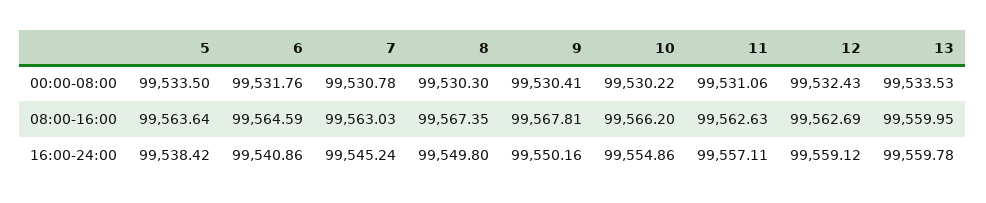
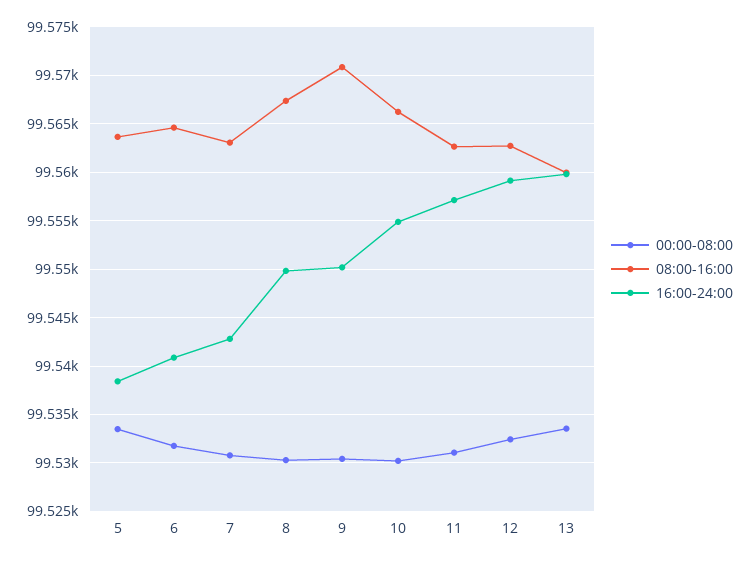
  {
    "00:00-08:00": {
      "5": 99533.5,
      "6": 99531.76,
      "7": 99530.78,
      "8": 99530.3,
      "9": 99530.41,
      "10": 99530.22,
      "11": 99531.06,
      "12": 99532.43,
      "13": 99533.53
    },
    "08:00-16:00": {
      "5": 99563.64,
      "6": 99564.59,
      "7": 99563.03,
      "8": 99567.35,
-     "9": 99567.81,
+     "9": 99571,
      "10": 99566.2,
      "11": 99562.63,
      "12": 99562.69,
      "13": 99559.95
    },
    "16:00-24:00": {
      "5": 99538.42,
      "6": 99540.86,
-     "7": 99545.24,
+     "7": 99543,
      "8": 99549.8,
      "9": 99550.16,
      "10": 99554.86,
      "11": 99557.11,
      "12": 99559.12,
      "13": 99559.78
    }
  }

